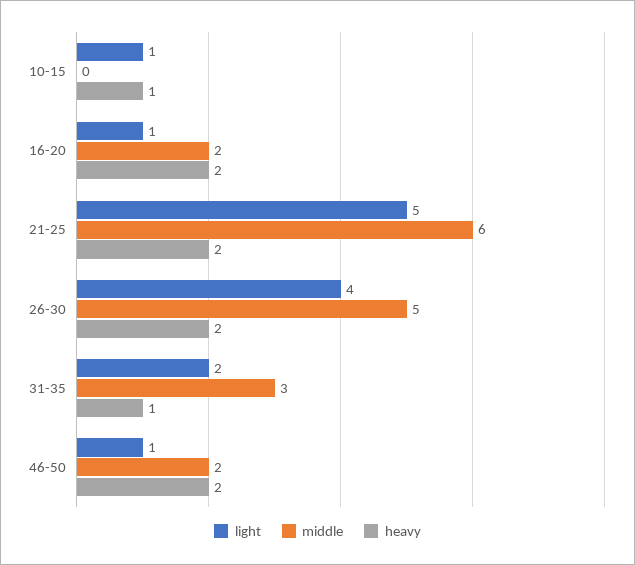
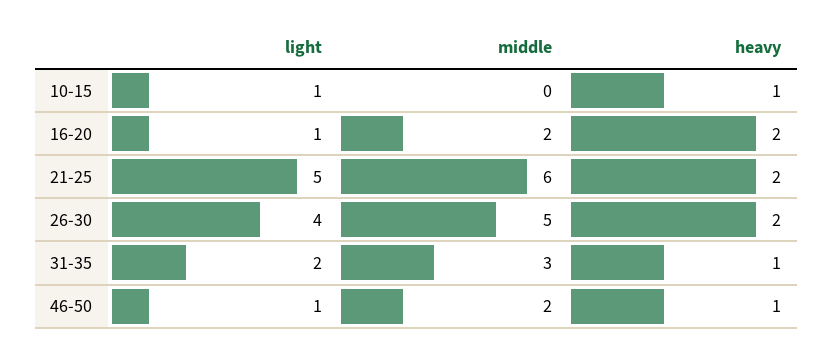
  {
    "light": {
      "10-15": 1,
      "16-20": 1,
      "21-25": 5,
      "26-30": 4,
      "31-35": 2,
      "46-50": 1
    },
    "middle": {
      "10-15": 0,
      "16-20": 2,
      "21-25": 6,
      "26-30": 5,
      "31-35": 3,
      "46-50": 2
    },
    "heavy": {
      "10-15": 1,
      "16-20": 2,
      "21-25": 2,
      "26-30": 2,
      "31-35": 1,
-     "46-50": 2
+     "46-50": 1
    }
  }

